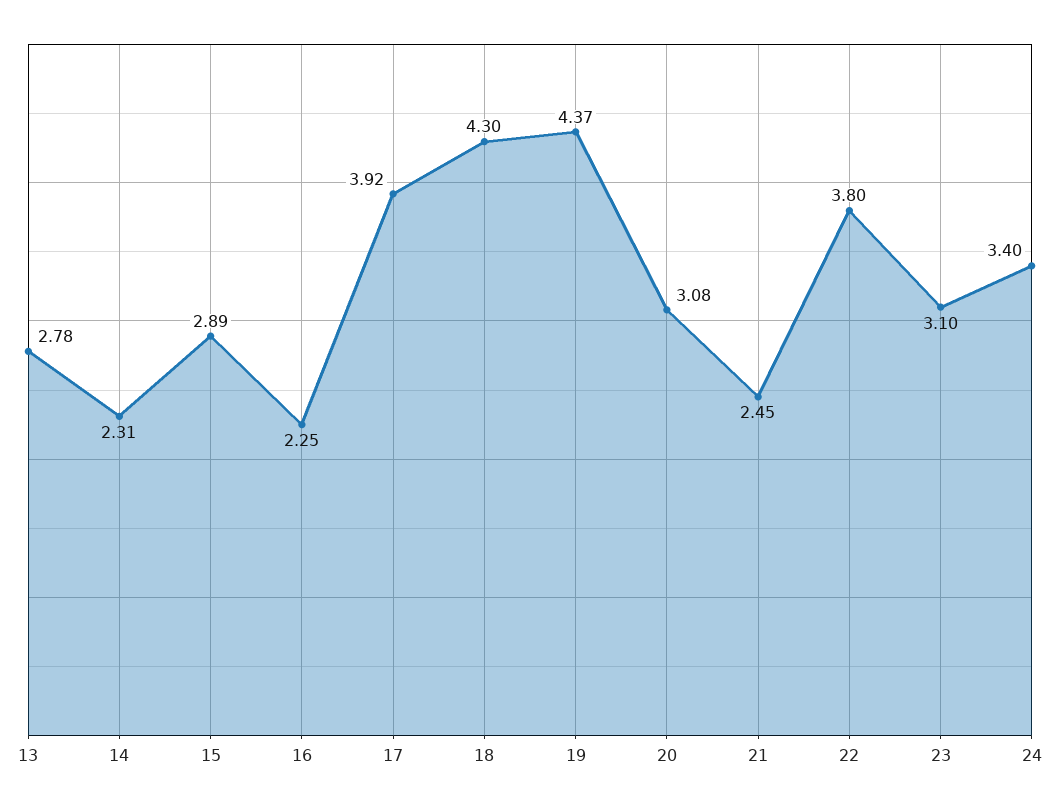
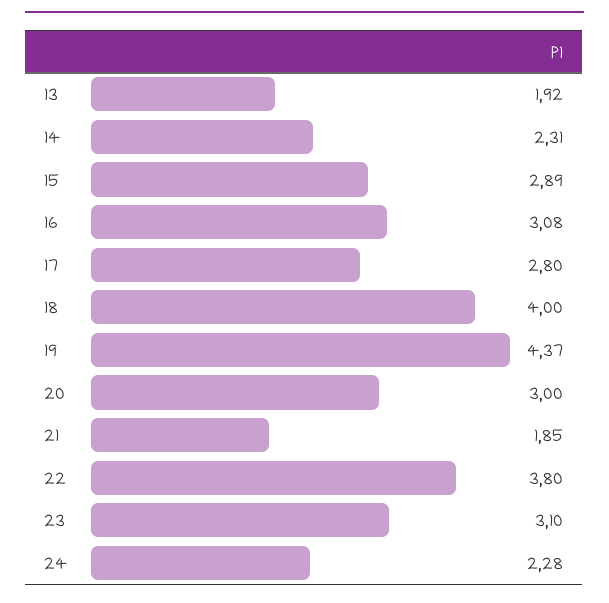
  {
-   "13": 2.78,
+   "13": 1.92,
    "14": 2.31,
    "15": 2.89,
-   "16": 2.25,
+   "16": 3.08,
-   "17": 3.92,
+   "17": 2.8,
-   "18": 4.3,
+   "18": 4,
    "19": 4.37,
-   "20": 3.08,
+   "20": 3,
-   "21": 2.45,
+   "21": 1.85,
    "22": 3.8,
    "23": 3.1,
-   "24": 3.4
+   "24": 2.28
  }

